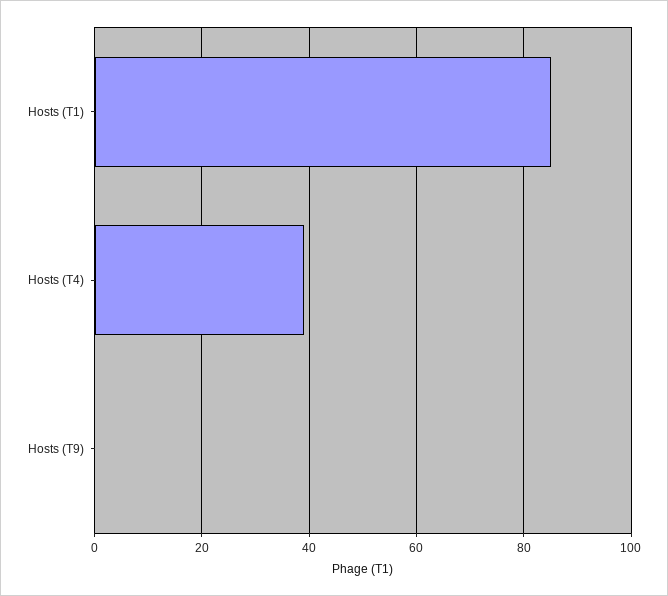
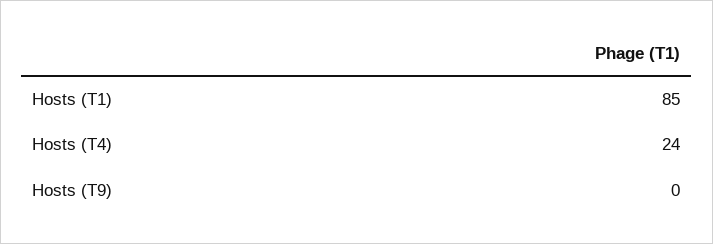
  {
    "Hosts (T1)": 85,
-   "Hosts (T4)": 40,
+   "Hosts (T4)": 24,
    "Hosts (T9)": 0
  }

